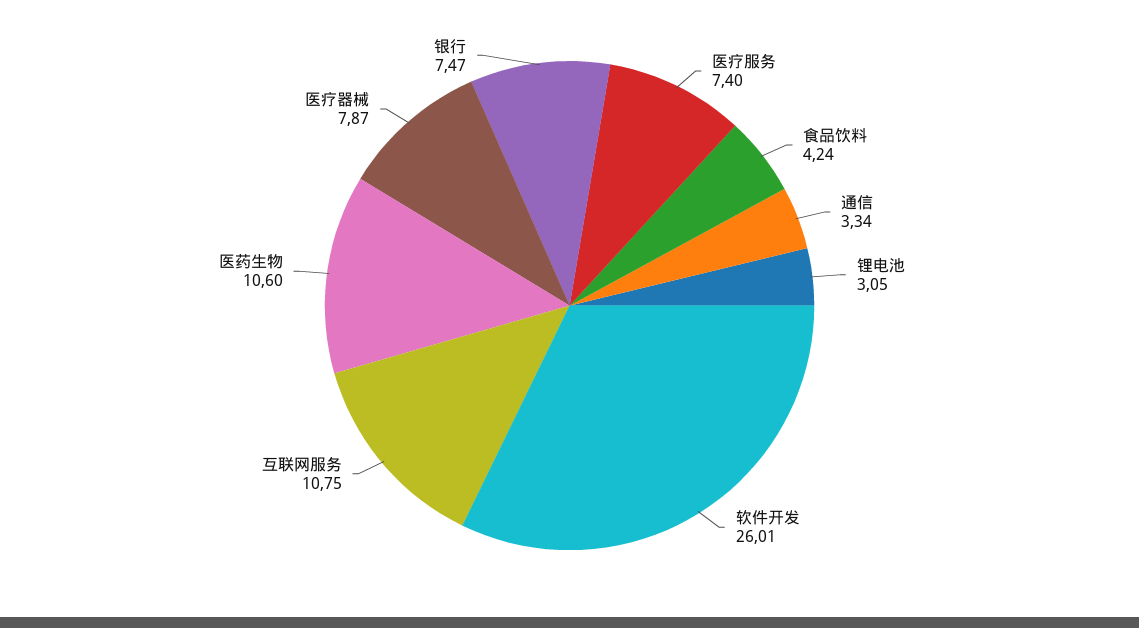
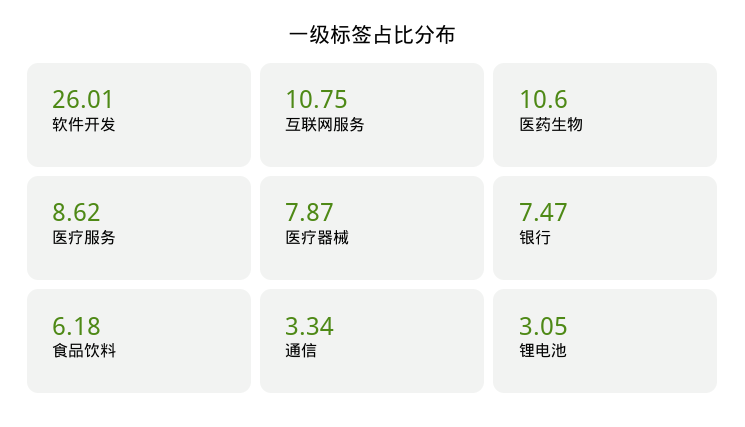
  {
-   "医疗服务": 7.4,
+   "医疗服务": 8.62,
-   "食品饮料": 4.24,
+   "食品饮料": 6.18,
    "通信": 3.34,
    "锂电池": 3.05,
    "软件开发": 26.01,
    "互联网服务": 10.75,
    "医药生物": 10.6,
    "医疗器械": 7.87,
    "银行": 7.47
  }

